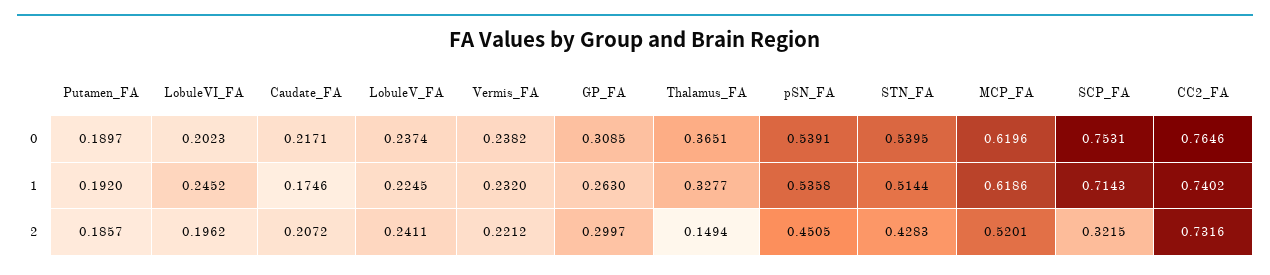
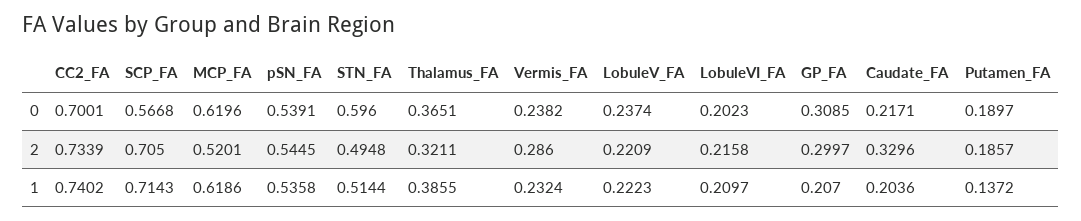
  {
    "Putamen_FA": {
      "0": 0.1897,
-     "1": 0.192,
+     "1": 0.1372,
      "2": 0.1857
    },
    "LobuleVI_FA": {
      "0": 0.2023,
-     "1": 0.2452,
+     "1": 0.2097,
-     "2": 0.1962
+     "2": 0.2158
    },
    "Caudate_FA": {
      "0": 0.2171,
-     "1": 0.1746,
+     "1": 0.2036,
-     "2": 0.2072
+     "2": 0.3296
    },
    "LobuleV_FA": {
      "0": 0.2374,
-     "1": 0.2245,
+     "1": 0.2223,
-     "2": 0.2411
+     "2": 0.2209
    },
    "Vermis_FA": {
      "0": 0.2382,
-     "1": 0.232,
+     "1": 0.2324,
-     "2": 0.2212
+     "2": 0.286
    },
    "GP_FA": {
      "0": 0.3085,
-     "1": 0.263,
+     "1": 0.207,
      "2": 0.2997
    },
    "Thalamus_FA": {
      "0": 0.3651,
-     "1": 0.3277,
+     "1": 0.3855,
-     "2": 0.1494
+     "2": 0.3211
    },
    "pSN_FA": {
      "0": 0.5391,
      "1": 0.5358,
-     "2": 0.4505
+     "2": 0.5445
    },
    "STN_FA": {
-     "0": 0.5395,
+     "0": 0.596,
      "1": 0.5144,
-     "2": 0.4283
+     "2": 0.4948
    },
    "MCP_FA": {
      "0": 0.6196,
      "1": 0.6186,
      "2": 0.5201
    },
    "SCP_FA": {
-     "0": 0.7531,
+     "0": 0.5668,
      "1": 0.7143,
-     "2": 0.3215
+     "2": 0.705
    },
    "CC2_FA": {
-     "0": 0.7646,
+     "0": 0.7001,
      "1": 0.7402,
-     "2": 0.7316
+     "2": 0.7339
    }
  }

